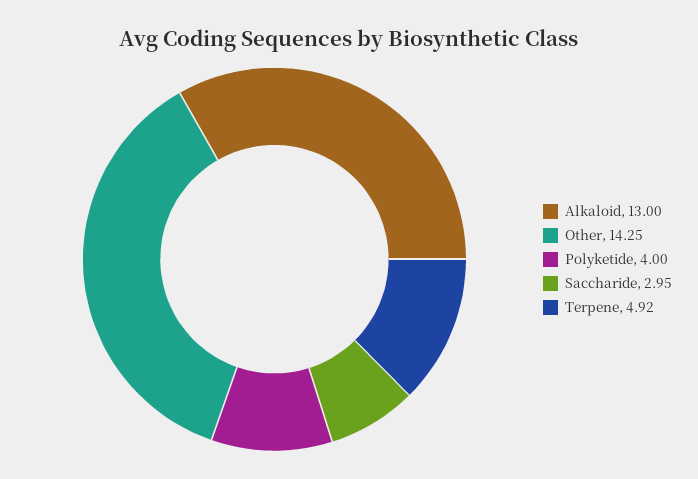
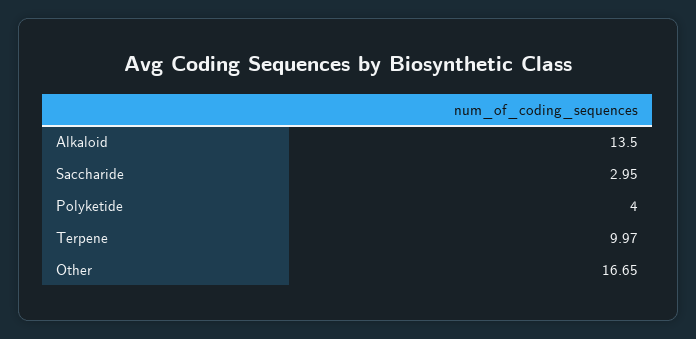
  {
-   "Alkaloid": 13,
+   "Alkaloid": 13.5,
-   "Other": 14.25,
+   "Other": 16.65,
    "Polyketide": 4,
    "Saccharide": 2.95,
-   "Terpene": 4.92
+   "Terpene": 9.97
  }

